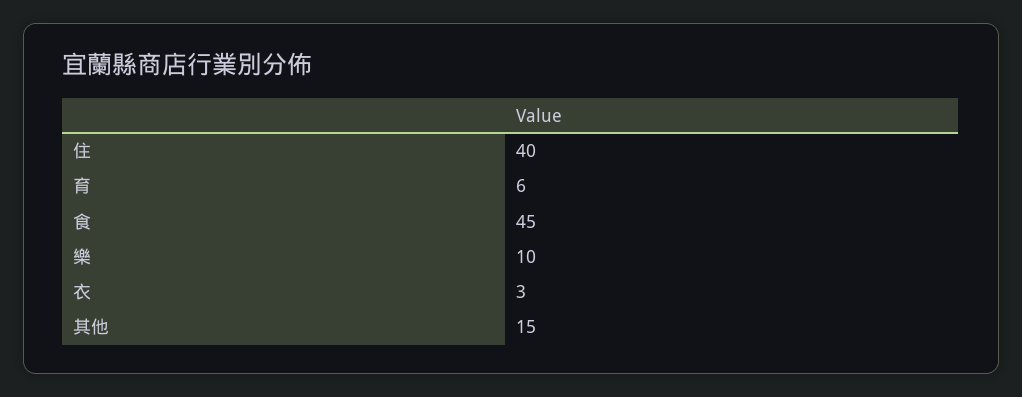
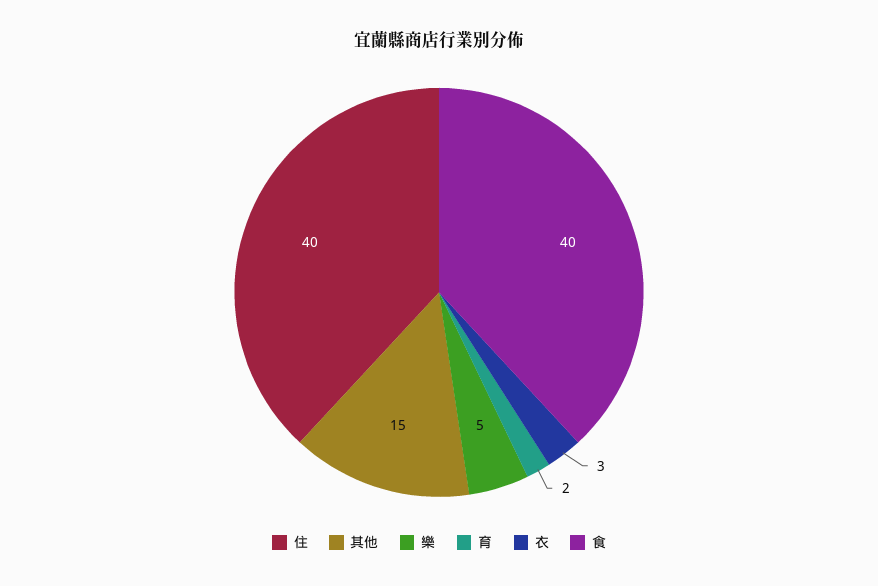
  {
    "住": 40,
-   "育": 6,
+   "育": 2,
-   "食": 45,
+   "食": 40,
-   "樂": 10,
+   "樂": 5,
    "衣": 3,
    "其他": 15
  }

